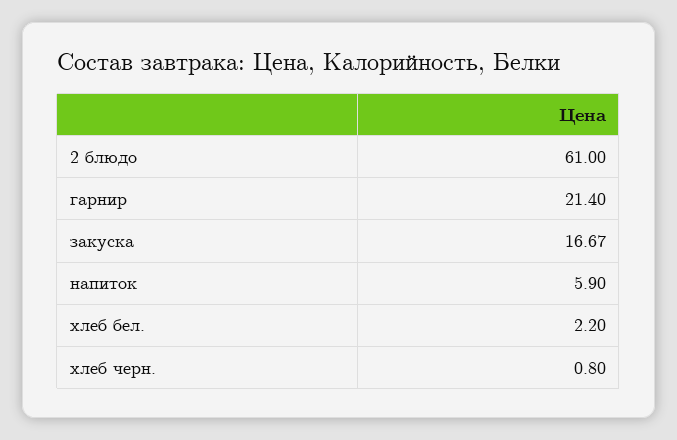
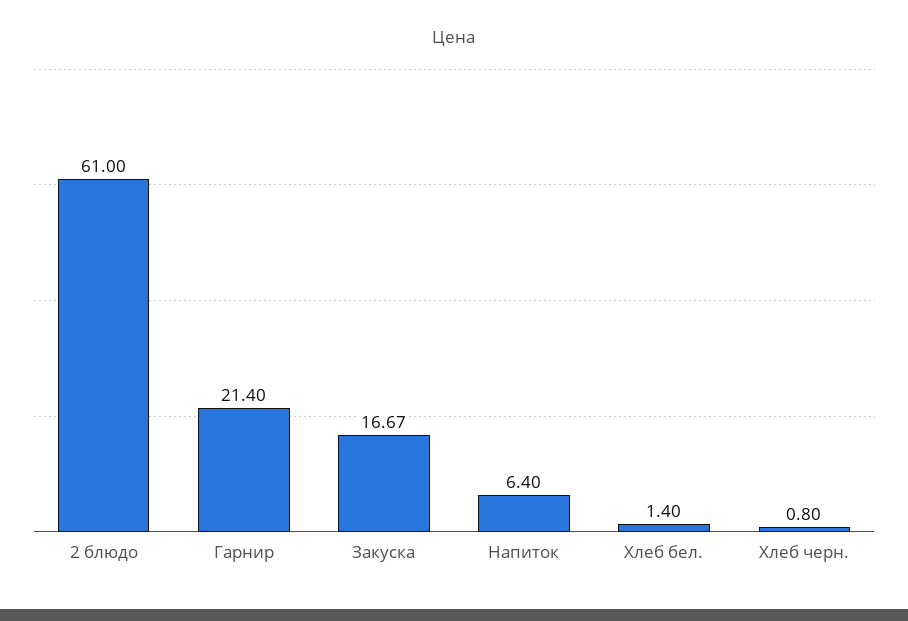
  {
    "2 блюдо": 61,
    "гарнир": 21.4,
    "закуска": 16.67,
-   "напиток": 5.9,
+   "напиток": 6.4,
-   "хлеб бел.": 2.2,
+   "хлеб бел.": 1.4,
    "хлеб черн.": 0.8
  }

